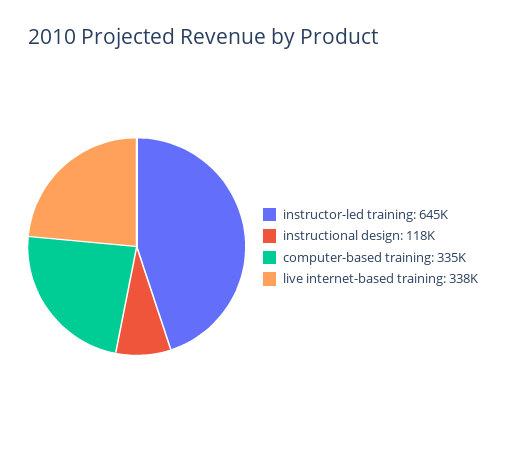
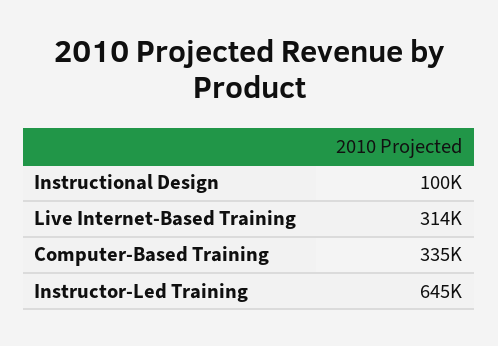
  {
    "instructor-led training": 645000,
-   "instructional design": 118000,
+   "instructional design": 100000,
    "computer-based training": 335000,
-   "live internet-based training": 338000
+   "live internet-based training": 314000
  }

